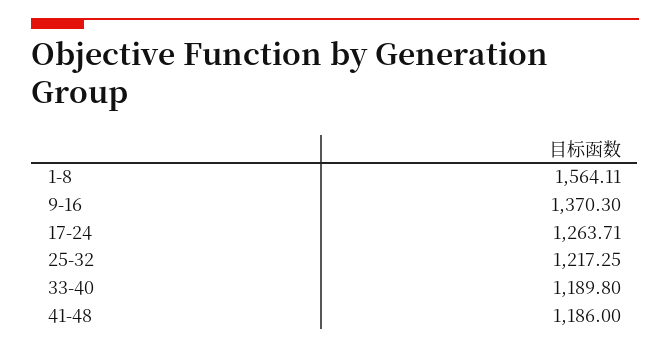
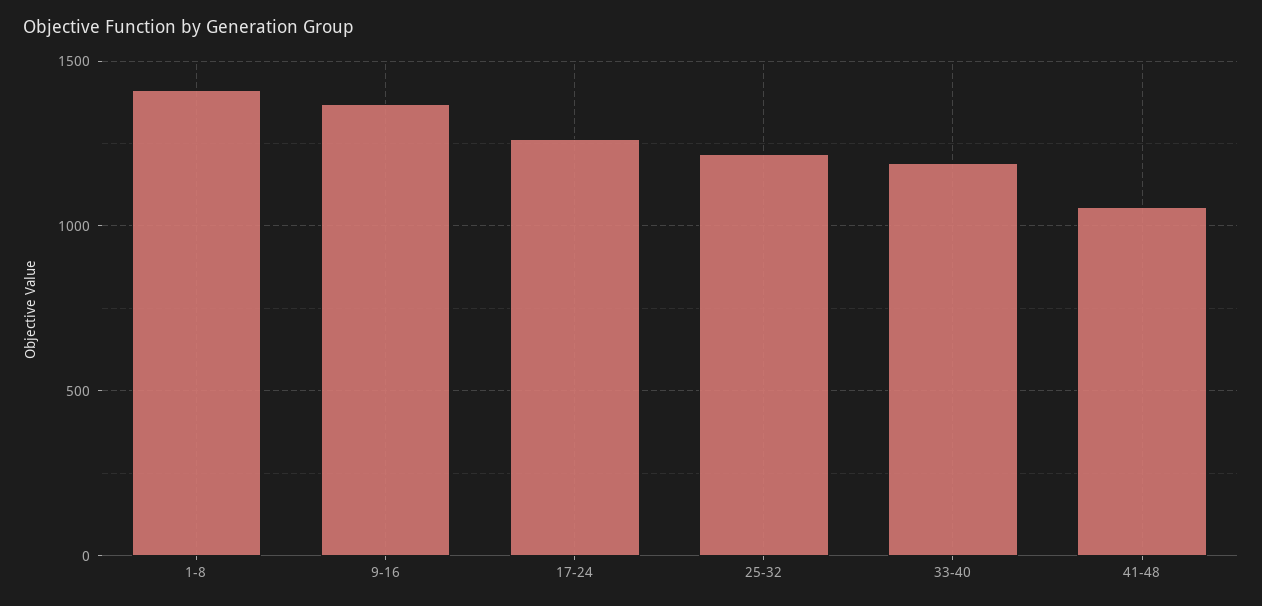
  {
-   "1-8": 1564.11,
+   "1-8": 1400,
    "9-16": 1370.3,
    "17-24": 1263.71,
    "25-32": 1217.25,
    "33-40": 1189.8,
-   "41-48": 1186
+   "41-48": 1050
  }

